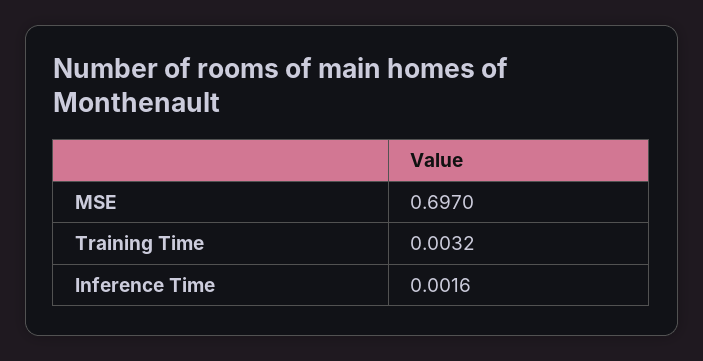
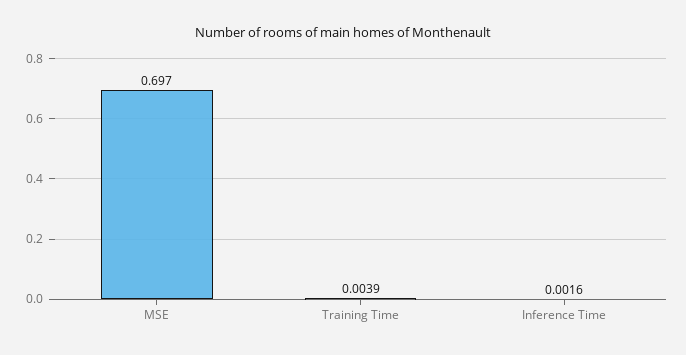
  {
    "MSE": 0.697,
-   "Training Time": 0.0032,
+   "Training Time": 0.0039,
    "Inference Time": 0.0016
  }

